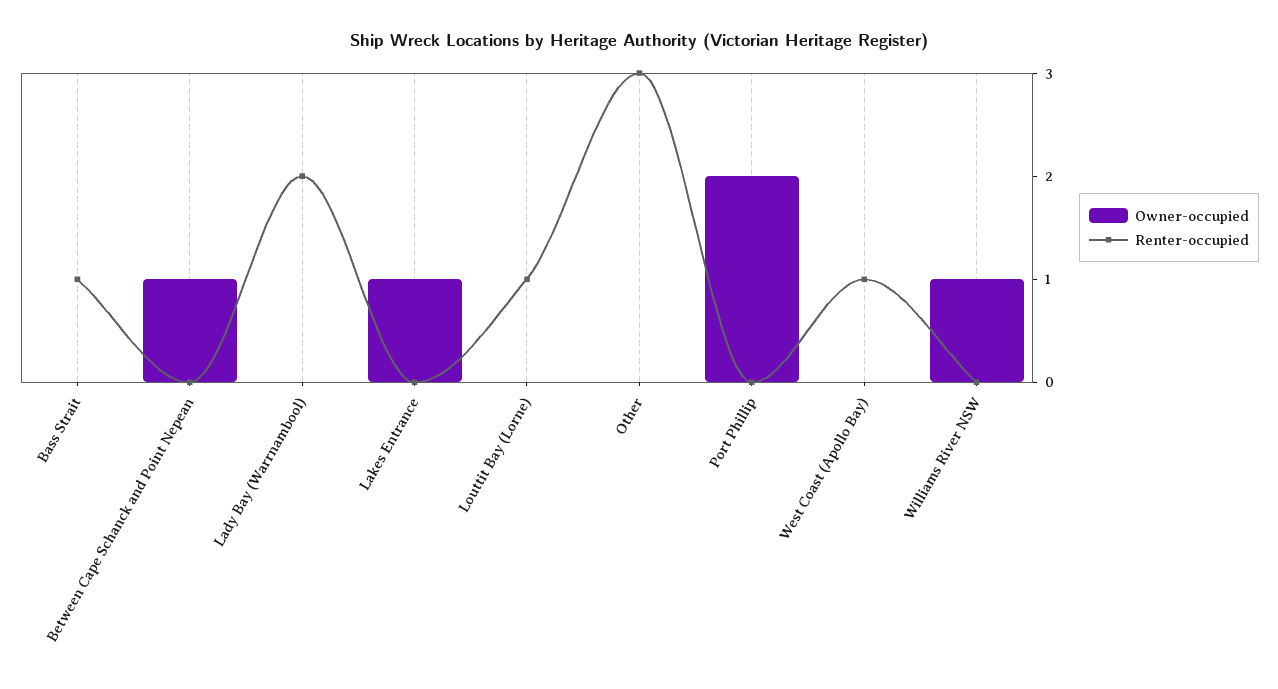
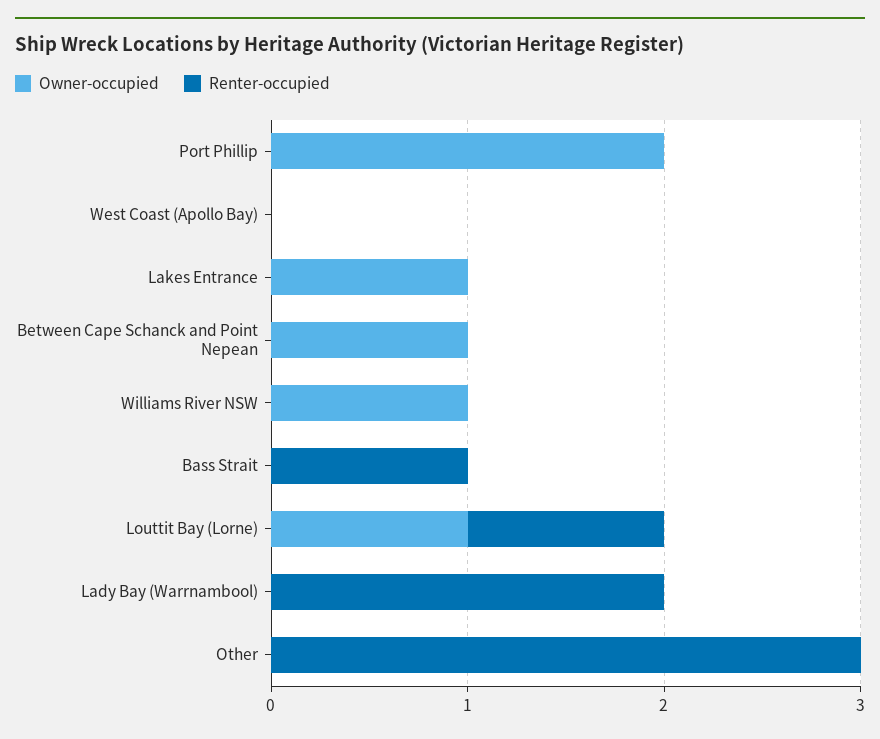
  {
    "Owner-occupied": {
      "Bass Strait": 0,
      "Between Cape Schanck and Point Nepean": 1,
      "Lady Bay (Warrnambool)": 0,
      "Lakes Entrance": 1,
-     "Louttit Bay (Lorne)": 0,
+     "Louttit Bay (Lorne)": 1,
      "Other": 0,
      "Port Phillip": 2,
      "West Coast (Apollo Bay)": 0,
      "Williams River NSW": 1
    },
    "Renter-occupied": {
      "Bass Strait": 1,
      "Between Cape Schanck and Point Nepean": 0,
      "Lady Bay (Warrnambool)": 2,
      "Lakes Entrance": 0,
      "Louttit Bay (Lorne)": 1,
      "Other": 3,
      "Port Phillip": 0,
-     "West Coast (Apollo Bay)": 1,
+     "West Coast (Apollo Bay)": 0,
      "Williams River NSW": 0
    }
  }

